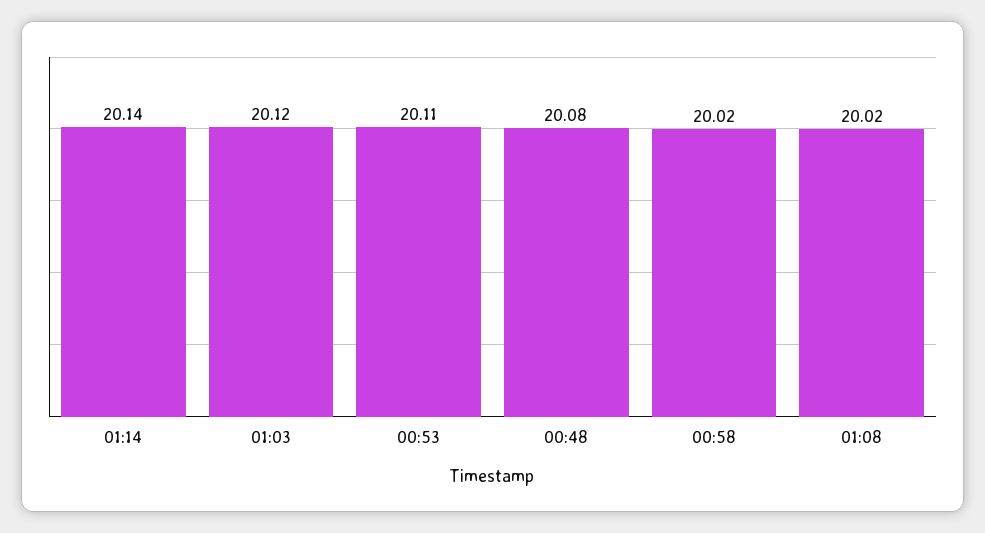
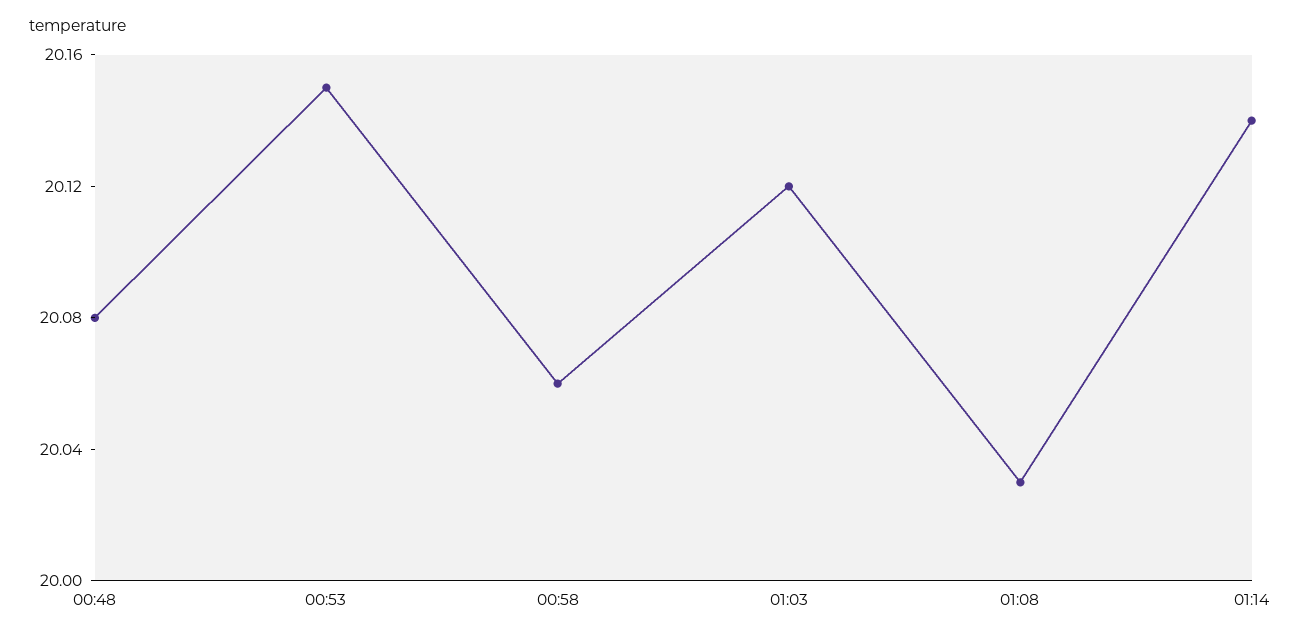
  {
    "01:14": 20.14,
    "01:03": 20.12,
-   "00:53": 20.11,
+   "00:53": 20.15,
    "00:48": 20.08,
-   "00:58": 20.02,
+   "00:58": 20.06,
-   "01:08": 20.02
+   "01:08": 20.03
  }

